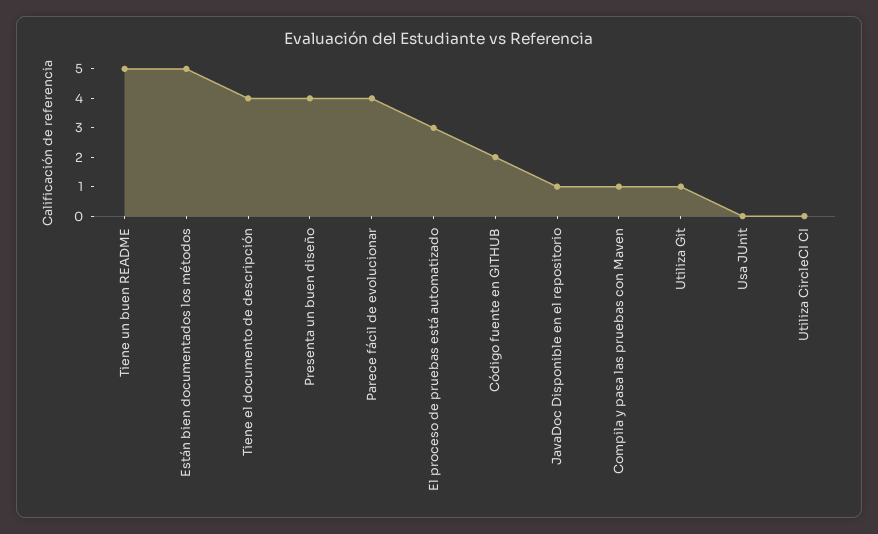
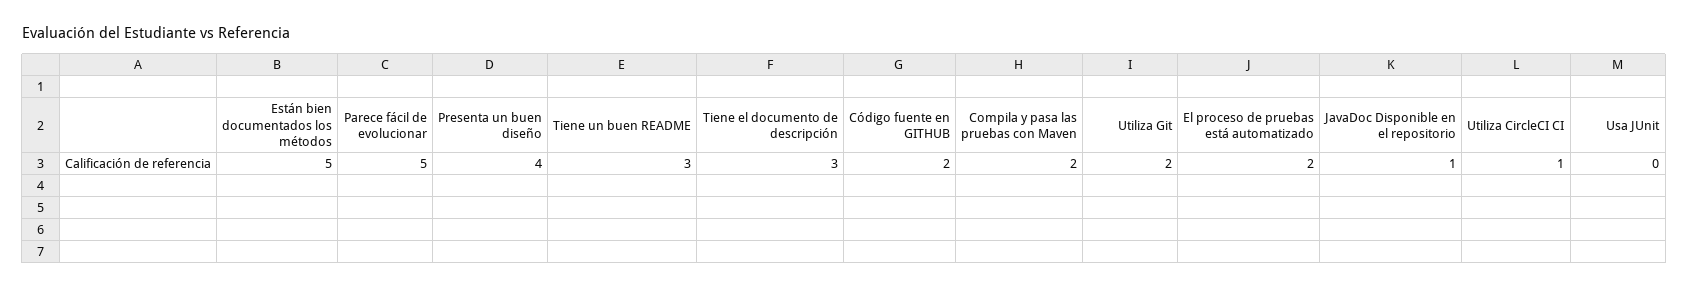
  {
-   "Tiene un buen README": 5,
+   "Tiene un buen README": 3,
    "Están bien documentados los métodos": 5,
-   "Tiene el documento de descripción": 4,
+   "Tiene el documento de descripción": 3,
    "Presenta un buen diseño": 4,
-   "Parece fácil de evolucionar": 4,
+   "Parece fácil de evolucionar": 5,
-   "El proceso de pruebas está automatizado": 3,
+   "El proceso de pruebas está automatizado": 2,
    "Código fuente en GITHUB": 2,
    "JavaDoc Disponible en el repositorio": 1,
-   "Compila y pasa las pruebas con Maven": 1,
+   "Compila y pasa las pruebas con Maven": 2,
-   "Utiliza Git": 1,
+   "Utiliza Git": 2,
    "Usa JUnit": 0,
-   "Utiliza CircleCI CI": 0
+   "Utiliza CircleCI CI": 1
  }

